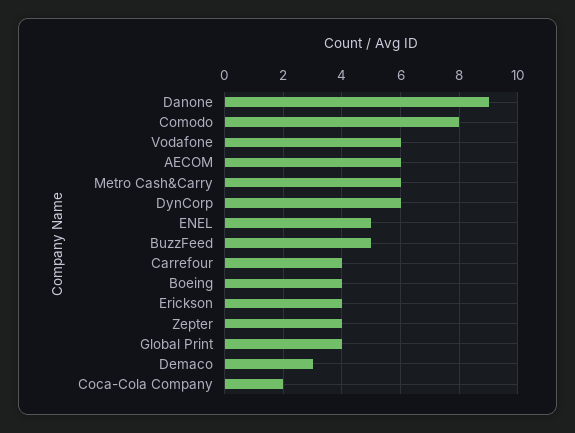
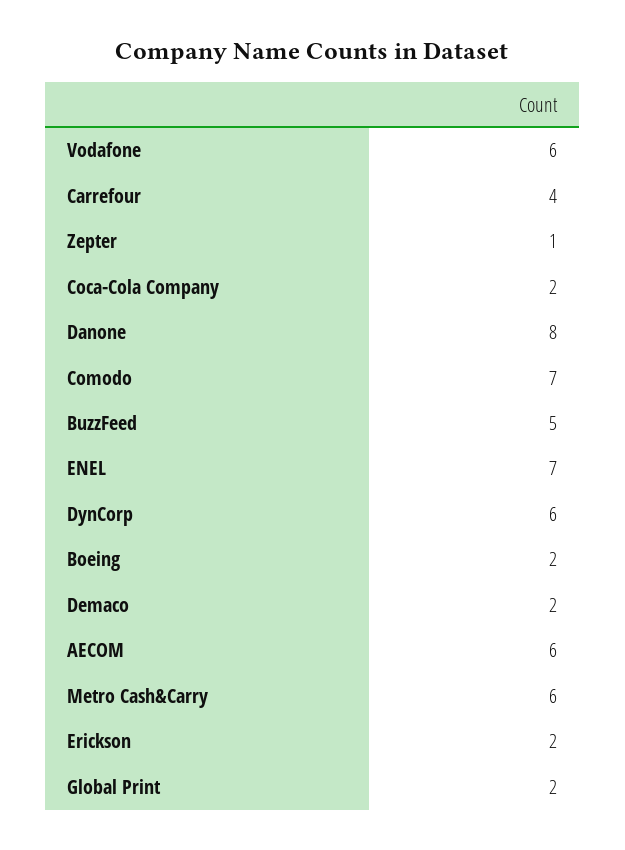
  {
-   "Danone": 9,
+   "Danone": 8,
-   "Comodo": 8,
+   "Comodo": 7,
    "Vodafone": 6,
    "AECOM": 6,
    "Metro Cash&Carry": 6,
    "DynCorp": 6,
-   "ENEL": 5,
+   "ENEL": 7,
    "BuzzFeed": 5,
    "Carrefour": 4,
-   "Boeing": 4,
+   "Boeing": 2,
-   "Erickson": 4,
+   "Erickson": 2,
-   "Zepter": 4,
+   "Zepter": 1,
-   "Global Print": 4,
+   "Global Print": 2,
-   "Demaco": 3,
+   "Demaco": 2,
    "Coca-Cola Company": 2
  }

